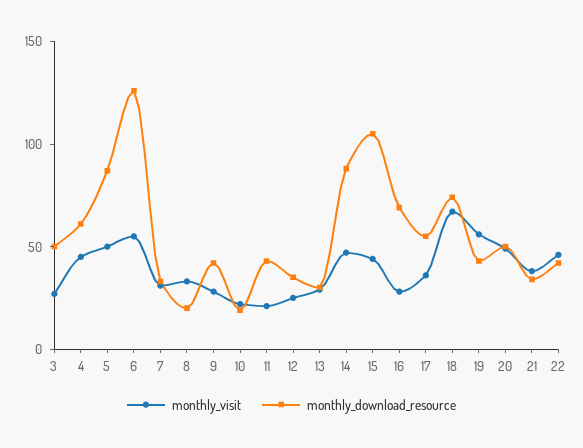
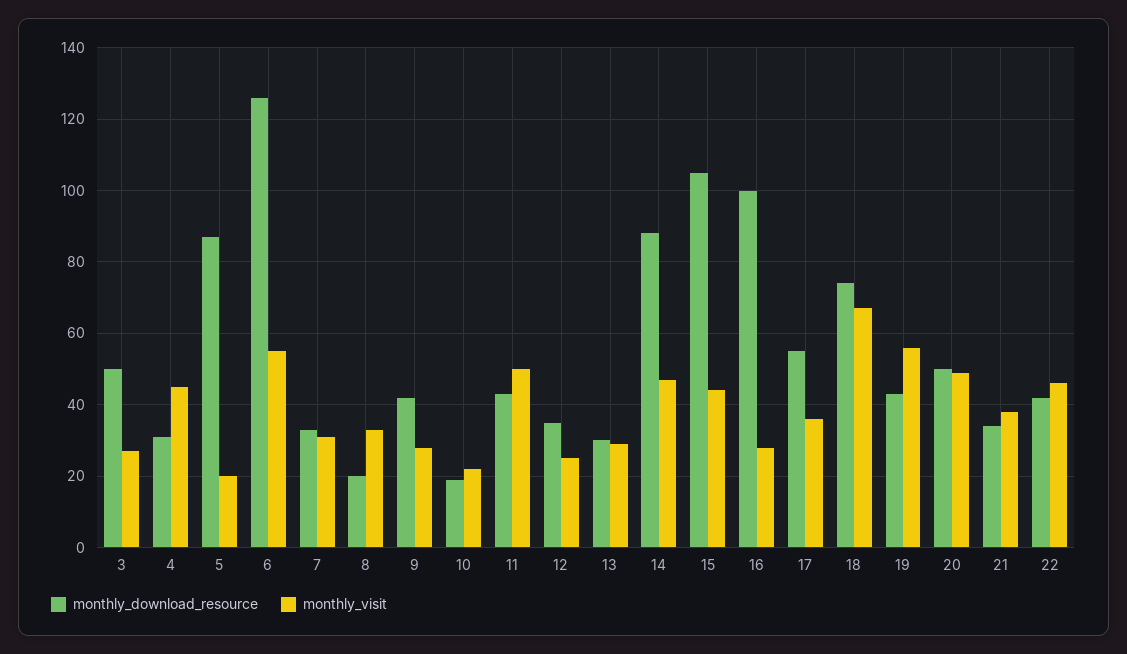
  {
    "monthly_visit": {
      "3": 25,
      "4": 45,
-     "5": 50,
+     "5": 20,
      "6": 55,
      "7": 30,
      "8": 35,
      "9": 30,
      "10": 20,
-     "11": 20,
+     "11": 50,
      "12": 25,
      "13": 30,
      "14": 45,
      "15": 45,
      "16": 30,
      "17": 35,
      "18": 65,
      "19": 55,
      "20": 50,
      "21": 40,
      "22": 45
    },
    "monthly_download_resource": {
      "3": 50,
-     "4": 60,
+     "4": 30,
      "5": 85,
      "6": 125,
      "7": 35,
      "8": 20,
      "9": 40,
      "10": 20,
      "11": 45,
      "12": 35,
      "13": 30,
      "14": 90,
      "15": 105,
-     "16": 70,
+     "16": 100,
      "17": 55,
      "18": 75,
      "19": 45,
      "20": 50,
      "21": 35,
      "22": 40
    }
  }

